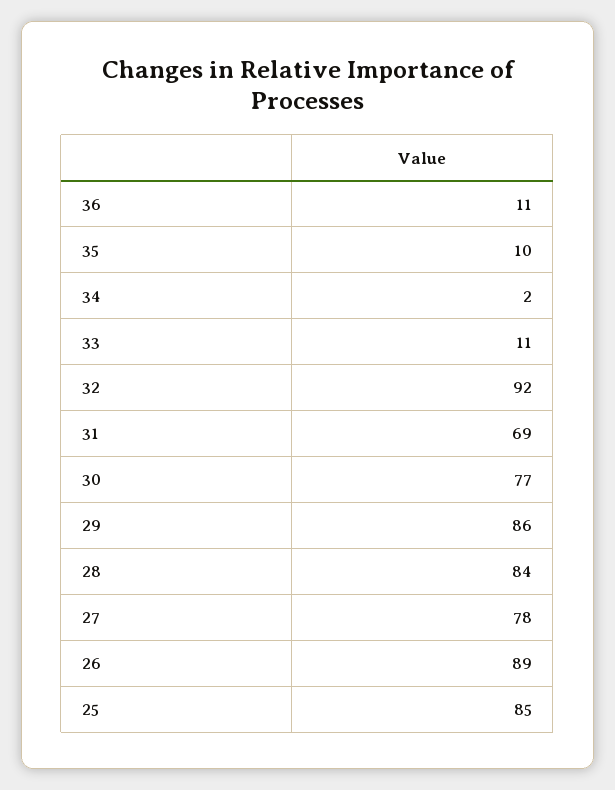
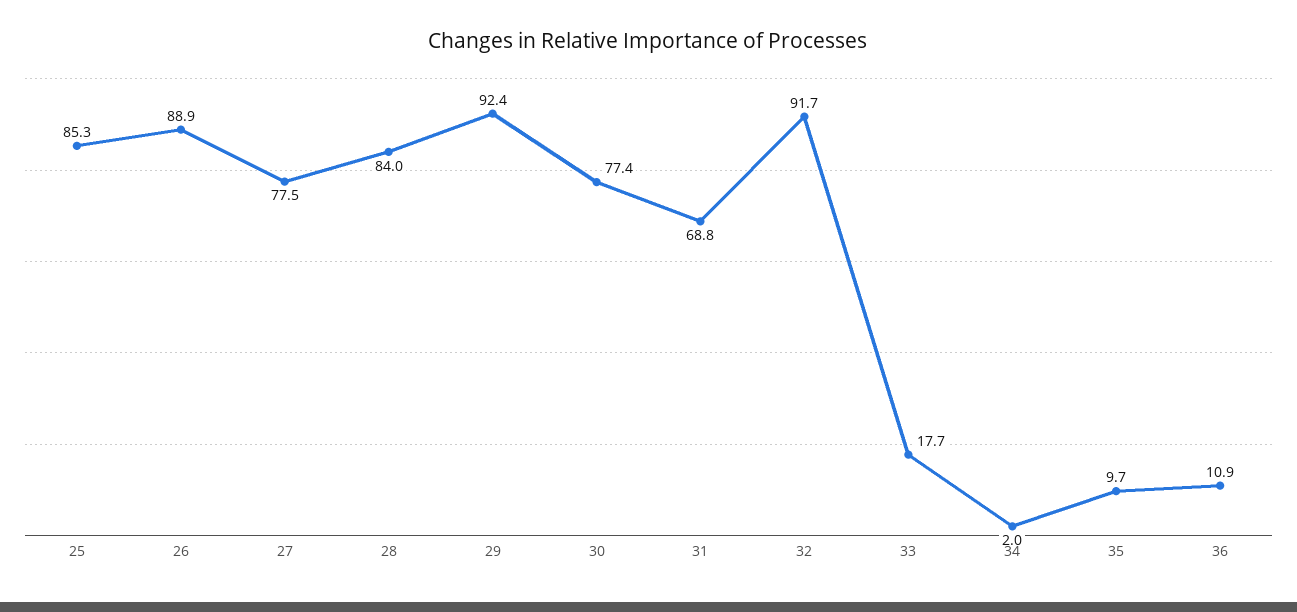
  {
    "36": 10.9,
    "35": 9.7,
    "34": 2,
-   "33": 11,
+   "33": 17.7,
    "32": 91.7,
    "31": 68.8,
    "30": 77.4,
-   "29": 86,
+   "29": 92.4,
    "28": 84,
    "27": 77.5,
    "26": 88.9,
    "25": 85.3
  }

